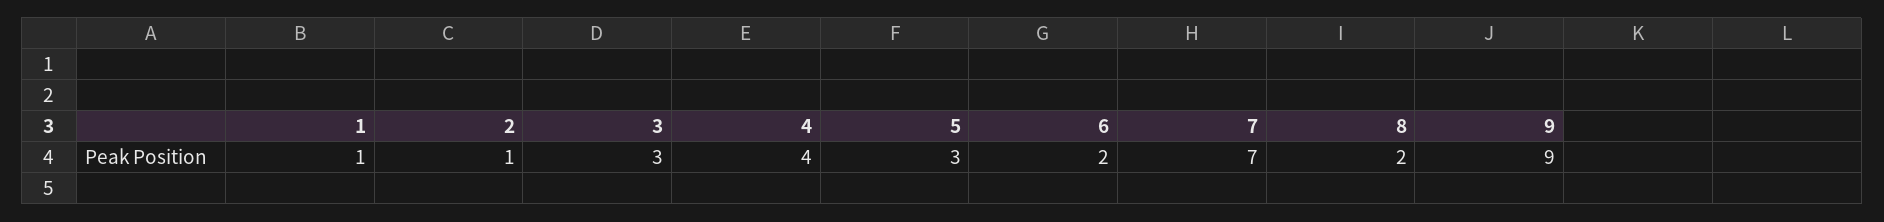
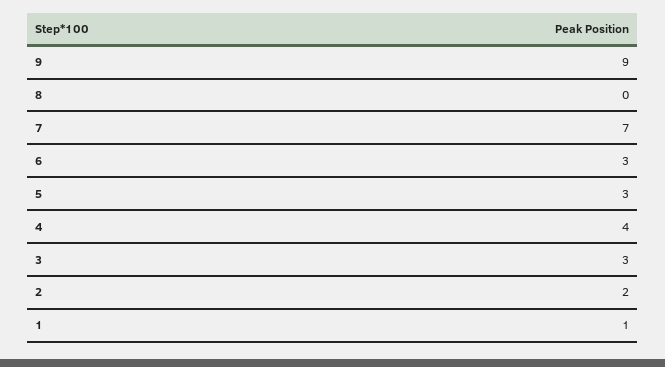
  {
    "1": 1,
-   "2": 1,
+   "2": 2,
    "3": 3,
    "4": 4,
    "5": 3,
-   "6": 2,
+   "6": 3,
    "7": 7,
-   "8": 2,
+   "8": 0,
    "9": 9
  }

